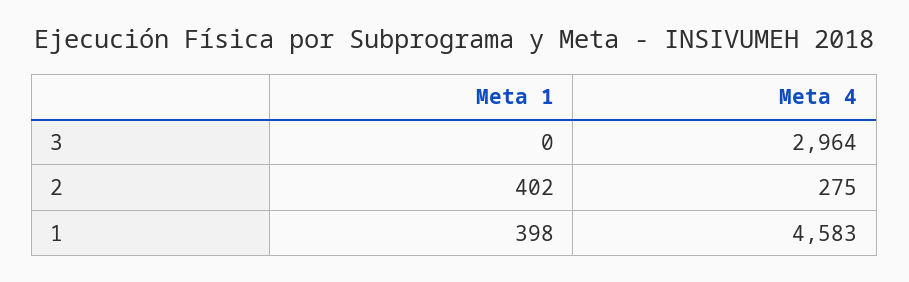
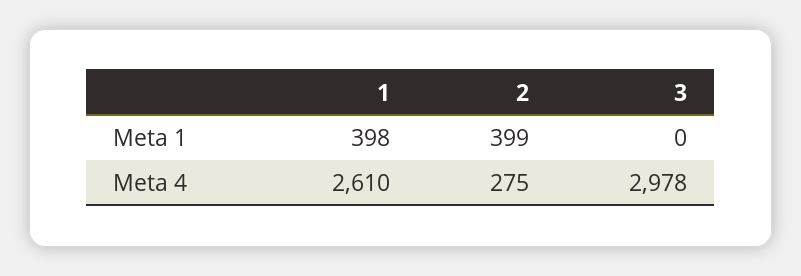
  {
    "Meta 1": {
      "3": 0,
-     "2": 402,
+     "2": 399,
      "1": 398
    },
    "Meta 4": {
-     "3": 2964,
+     "3": 2978,
      "2": 275,
-     "1": 4583
+     "1": 2610
    }
  }

